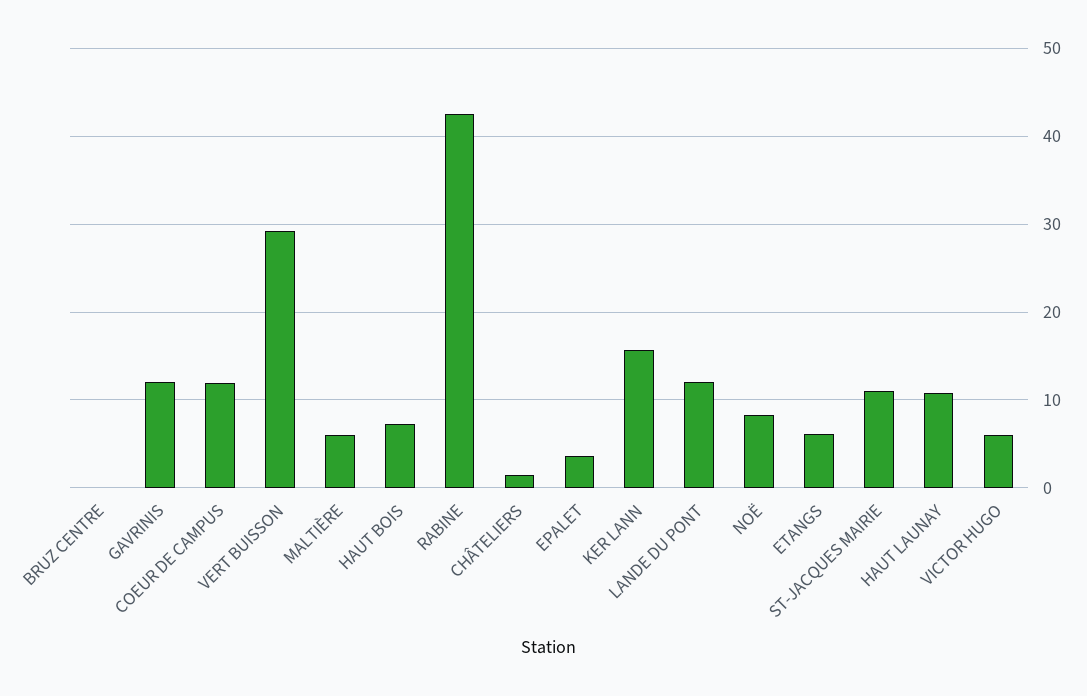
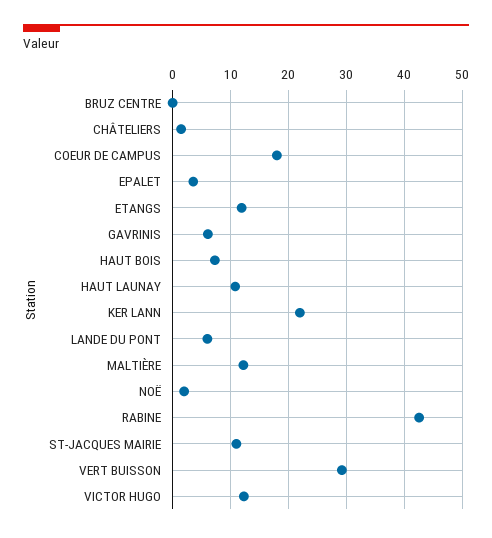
  {
    "BRUZ CENTRE": 0,
-   "GAVRINIS": 12,
+   "GAVRINIS": 6,
-   "COEUR DE CAMPUS": 12,
+   "COEUR DE CAMPUS": 18,
    "VERT BUISSON": 29,
-   "MALTIÈRE": 6,
+   "MALTIÈRE": 12,
    "HAUT BOIS": 7,
    "RABINE": 43,
    "CHÂTELIERS": 1,
    "EPALET": 4,
-   "KER LANN": 16,
+   "KER LANN": 22,
-   "LANDE DU PONT": 12,
+   "LANDE DU PONT": 6,
-   "NOË": 8,
+   "NOË": 2,
-   "ETANGS": 6,
+   "ETANGS": 12,
    "ST-JACQUES MAIRIE": 11,
    "HAUT LAUNAY": 11,
-   "VICTOR HUGO": 6
+   "VICTOR HUGO": 12
  }

